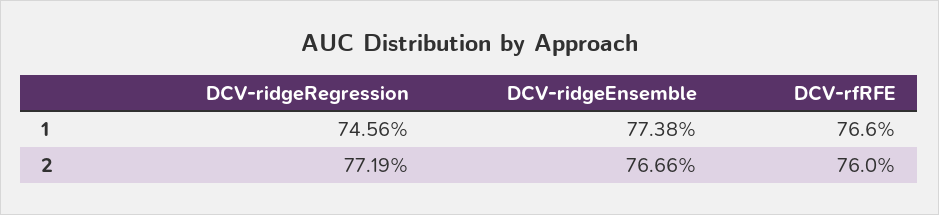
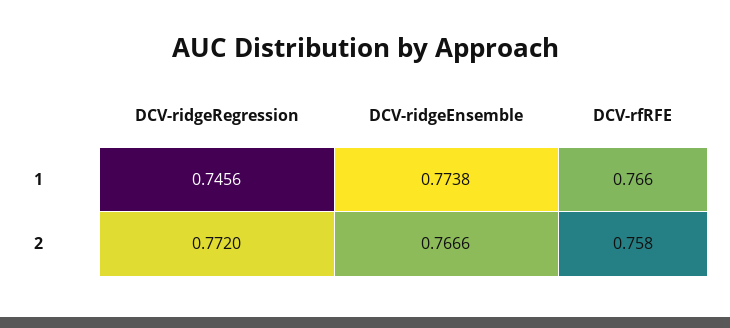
  {
    "DCV-ridgeRegression": {
      "1": 0.7456,
-     "2": 0.7719
+     "2": 0.772
    },
    "DCV-ridgeEnsemble": {
      "1": 0.7738,
      "2": 0.7666
    },
    "DCV-rfRFE": {
      "1": 0.766,
-     "2": 0.76
+     "2": 0.758
    }
  }

